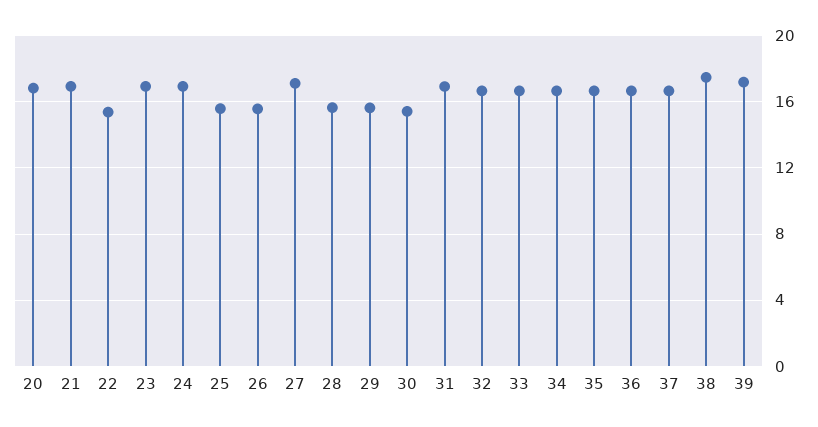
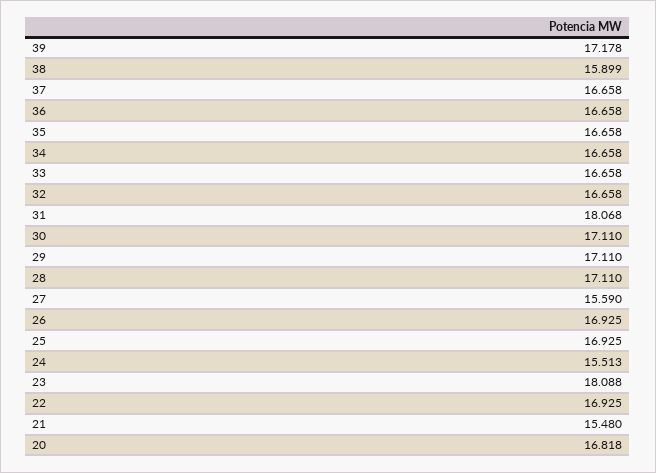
  {
    "20": 16.818,
-   "21": 17,
+   "21": 15.48,
-   "22": 15.5,
+   "22": 16.925,
-   "23": 17,
+   "23": 18.088,
-   "24": 17,
+   "24": 15.513,
-   "25": 15.5,
+   "25": 16.925,
-   "26": 15.5,
+   "26": 16.925,
-   "27": 17,
+   "27": 15.59,
-   "28": 15.5,
+   "28": 17.11,
-   "29": 15.5,
+   "29": 17.11,
-   "30": 15.5,
+   "30": 17.11,
-   "31": 17,
+   "31": 18.068,
    "32": 16.658,
    "33": 16.658,
    "34": 16.658,
    "35": 16.658,
    "36": 16.658,
    "37": 16.658,
-   "38": 17.5,
+   "38": 15.899,
    "39": 17.178
  }

